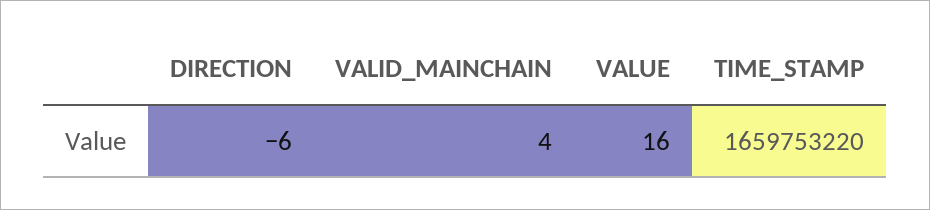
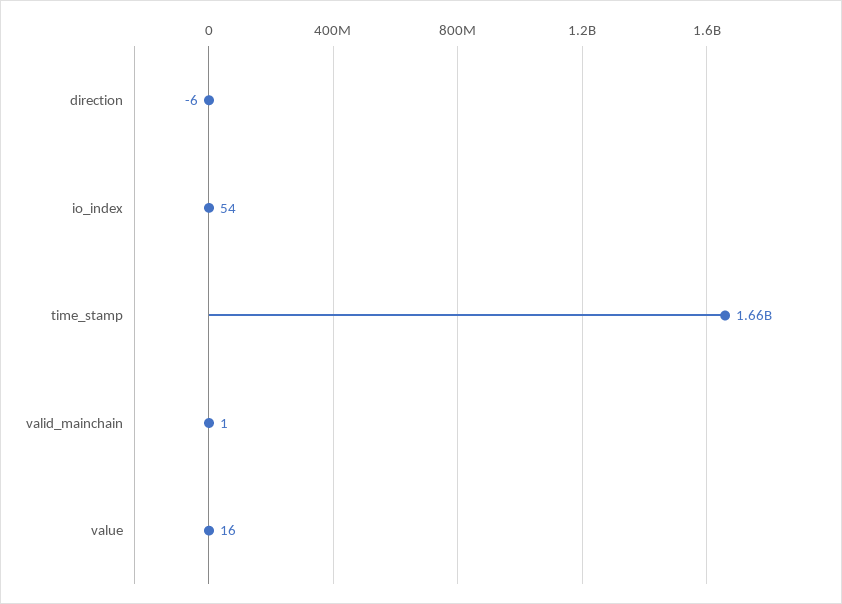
  {
    "DIRECTION": -6,
-   "VALID_MAINCHAIN": 4,
+   "VALID_MAINCHAIN": 1,
    "VALUE": 16,
-   "TIME_STAMP": 1659753220
+   "TIME_STAMP": 1659753220,
+   "io_index": 54
  }

